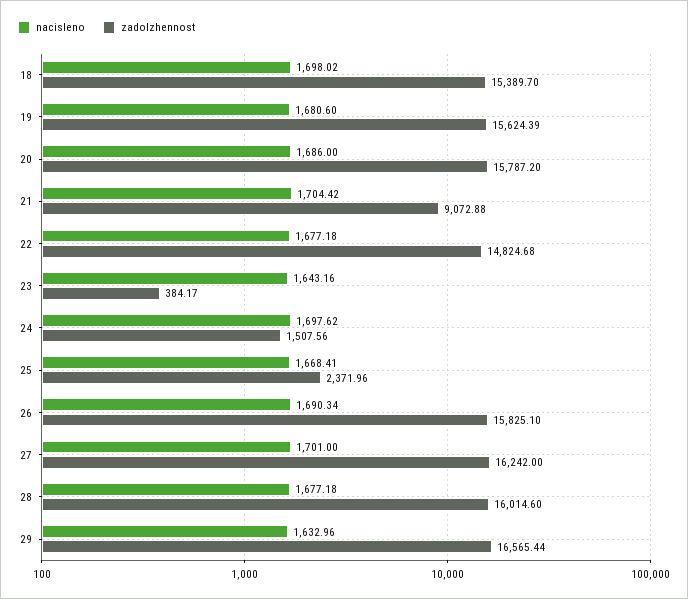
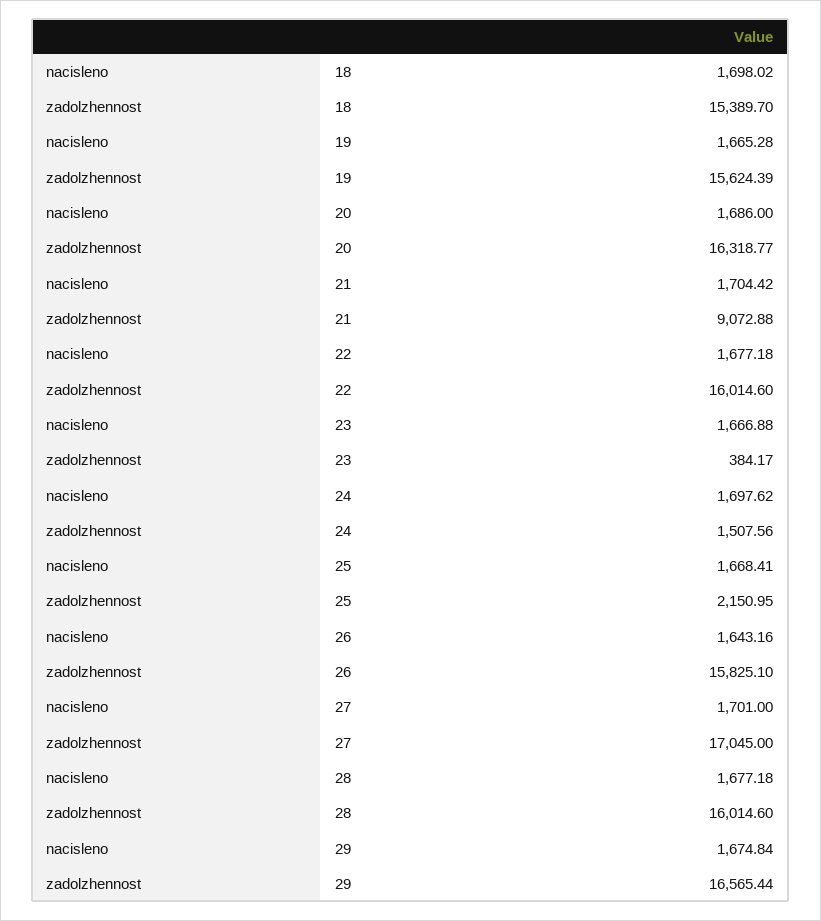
  {
    "nacisleno": {
      "18": 1698.02,
-     "19": 1680.6,
+     "19": 1665.28,
      "20": 1686,
      "21": 1704.42,
      "22": 1677.18,
-     "23": 1643.16,
+     "23": 1666.88,
      "24": 1697.62,
      "25": 1668.41,
-     "26": 1690.34,
+     "26": 1643.16,
      "27": 1701,
      "28": 1677.18,
-     "29": 1632.96
+     "29": 1674.84
    },
    "zadolzhennost": {
      "18": 15389.7,
      "19": 15624.39,
-     "20": 15787.2,
+     "20": 16318.77,
      "21": 9072.88,
-     "22": 14824.68,
+     "22": 16014.6,
      "23": 384.17,
      "24": 1507.56,
-     "25": 2371.96,
+     "25": 2150.95,
      "26": 15825.1,
-     "27": 16242,
+     "27": 17045,
      "28": 16014.6,
      "29": 16565.44
    }
  }

